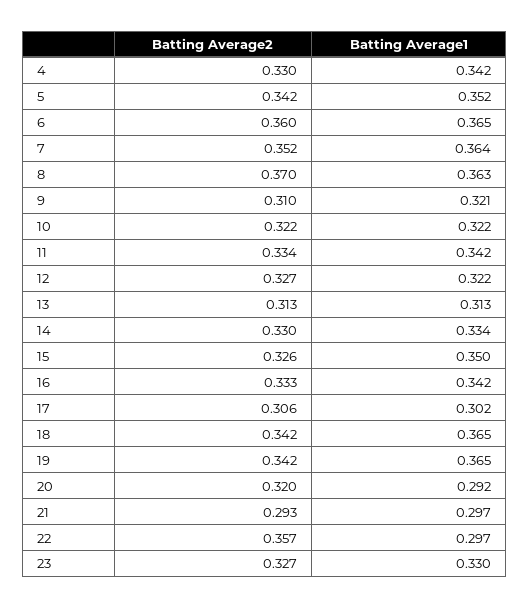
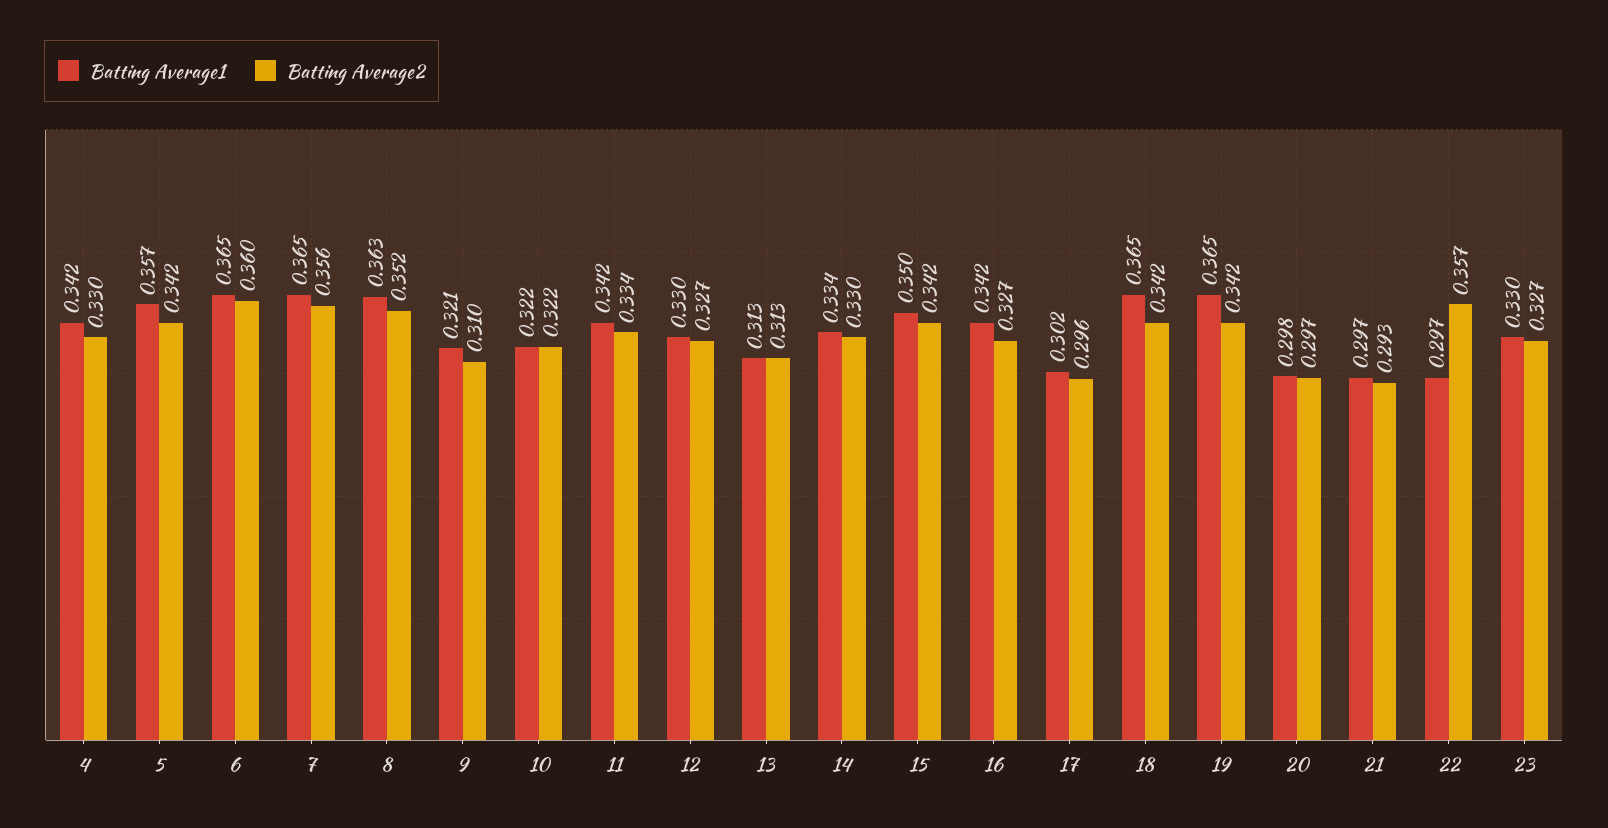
  {
    "Batting Average2": {
      "4": 0.33,
      "5": 0.342,
      "6": 0.36,
-     "7": 0.352,
+     "7": 0.356,
-     "8": 0.37,
+     "8": 0.352,
      "9": 0.31,
      "10": 0.322,
      "11": 0.334,
      "12": 0.327,
      "13": 0.313,
      "14": 0.33,
-     "15": 0.326,
+     "15": 0.342,
-     "16": 0.333,
+     "16": 0.327,
-     "17": 0.306,
+     "17": 0.296,
      "18": 0.342,
      "19": 0.342,
-     "20": 0.32,
+     "20": 0.297,
      "21": 0.293,
      "22": 0.357,
      "23": 0.327
    },
    "Batting Average1": {
      "4": 0.342,
-     "5": 0.352,
+     "5": 0.357,
      "6": 0.365,
-     "7": 0.364,
+     "7": 0.365,
      "8": 0.363,
      "9": 0.321,
      "10": 0.322,
      "11": 0.342,
-     "12": 0.322,
+     "12": 0.33,
      "13": 0.313,
      "14": 0.334,
      "15": 0.35,
      "16": 0.342,
      "17": 0.302,
      "18": 0.365,
      "19": 0.365,
-     "20": 0.292,
+     "20": 0.298,
      "21": 0.297,
      "22": 0.297,
      "23": 0.33
    }
  }

